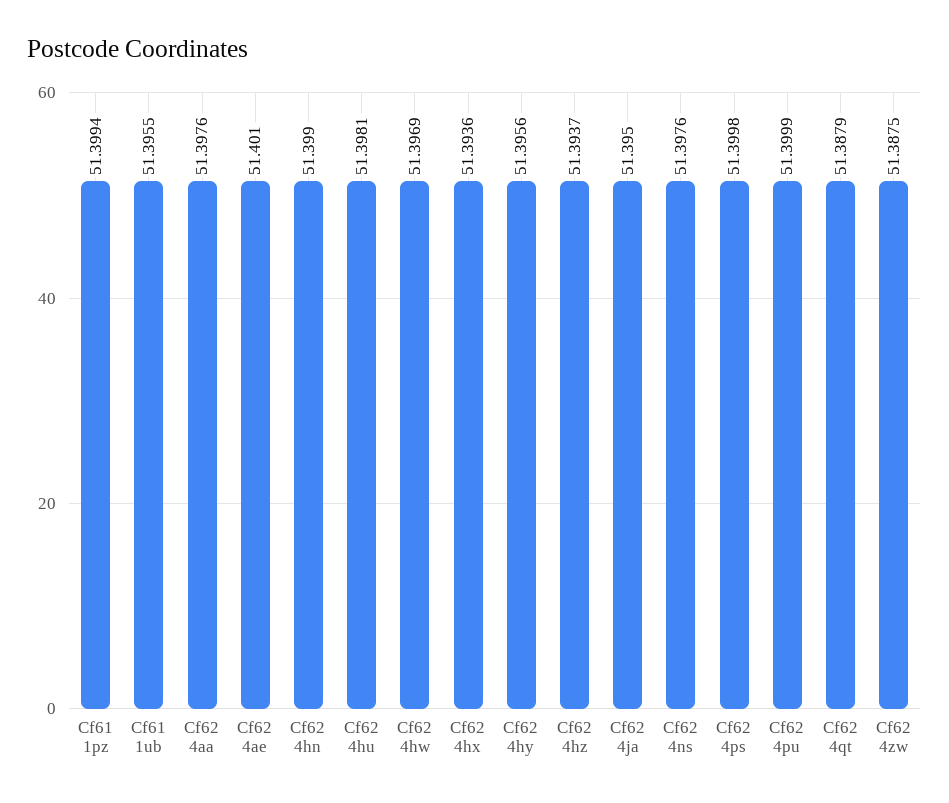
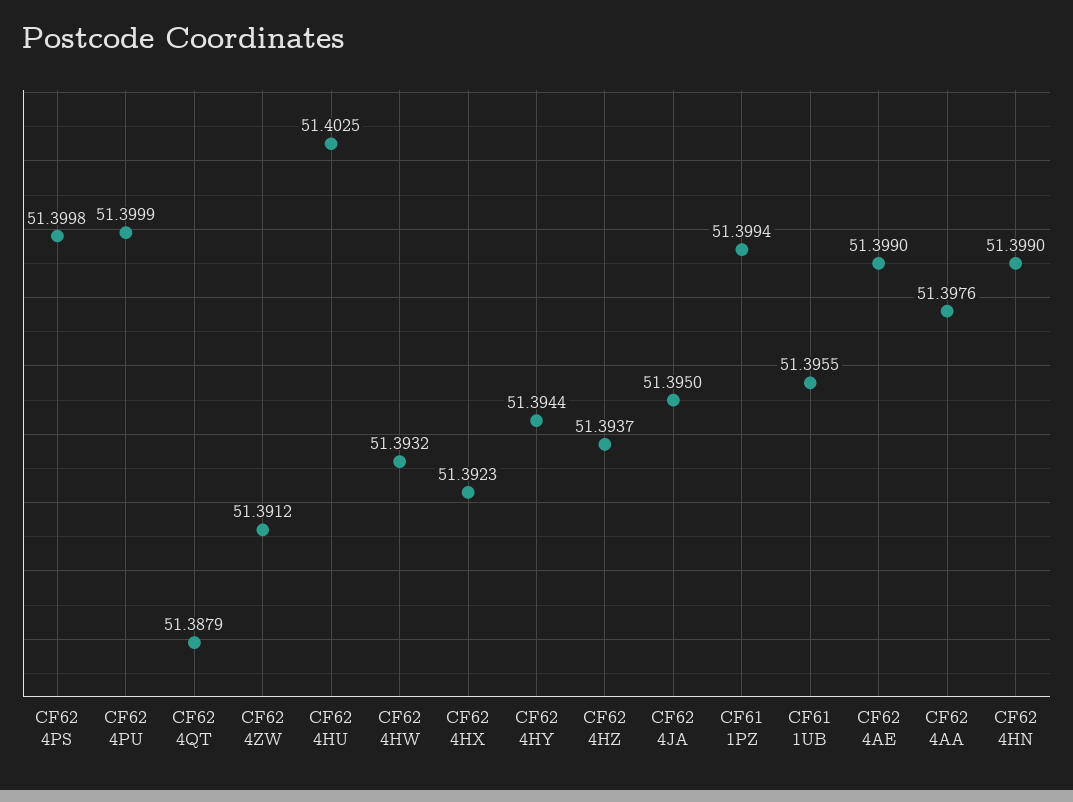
  {
    "Cf61 1pz": 51.3994,
    "Cf61 1ub": 51.3955,
    "Cf62 4aa": 51.3976,
-   "Cf62 4ae": 51.401,
+   "Cf62 4ae": 51.399,
    "Cf62 4hn": 51.399,
-   "Cf62 4hu": 51.3981,
+   "Cf62 4hu": 51.4025,
-   "Cf62 4hw": 51.3969,
+   "Cf62 4hw": 51.3932,
-   "Cf62 4hx": 51.3936,
+   "Cf62 4hx": 51.3923,
-   "Cf62 4hy": 51.3956,
+   "Cf62 4hy": 51.3944,
    "Cf62 4hz": 51.3937,
    "Cf62 4ja": 51.395,
-   "Cf62 4ns": 51.3976,
    "Cf62 4ps": 51.3998,
    "Cf62 4pu": 51.3999,
    "Cf62 4qt": 51.3879,
-   "Cf62 4zw": 51.3875
+   "Cf62 4zw": 51.3912
  }

